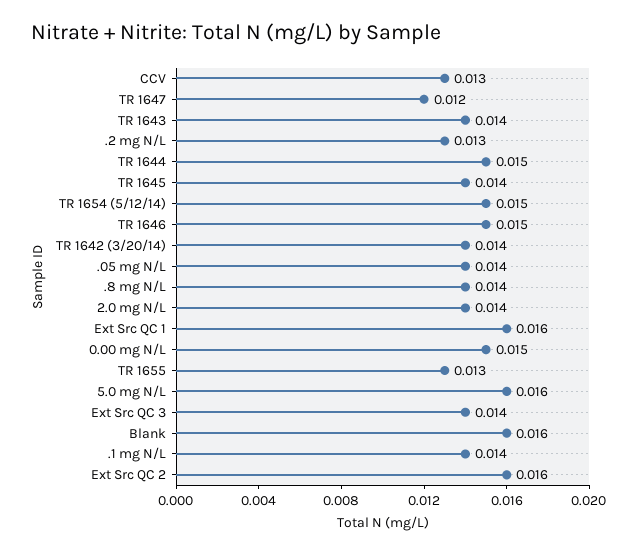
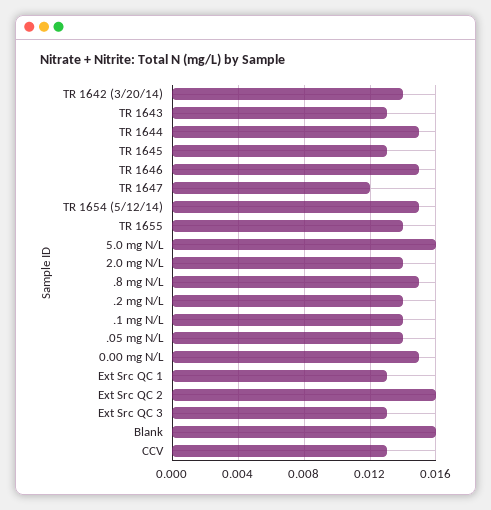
  {
    "CCV": 0.013,
    "TR 1647": 0.012,
-   "TR 1643": 0.014,
+   "TR 1643": 0.013,
-   ".2 mg N/L": 0.013,
+   ".2 mg N/L": 0.014,
    "TR 1644": 0.015,
-   "TR 1645": 0.014,
+   "TR 1645": 0.013,
    "TR 1654 (5/12/14)": 0.015,
    "TR 1646": 0.015,
    "TR 1642 (3/20/14)": 0.014,
    ".05 mg N/L": 0.014,
-   ".8 mg N/L": 0.014,
+   ".8 mg N/L": 0.015,
    "2.0 mg N/L": 0.014,
-   "Ext Src QC 1": 0.016,
+   "Ext Src QC 1": 0.013,
    "0.00 mg N/L": 0.015,
-   "TR 1655": 0.013,
+   "TR 1655": 0.014,
    "5.0 mg N/L": 0.016,
-   "Ext Src QC 3": 0.014,
+   "Ext Src QC 3": 0.013,
    "Blank": 0.016,
    ".1 mg N/L": 0.014,
    "Ext Src QC 2": 0.016
  }

